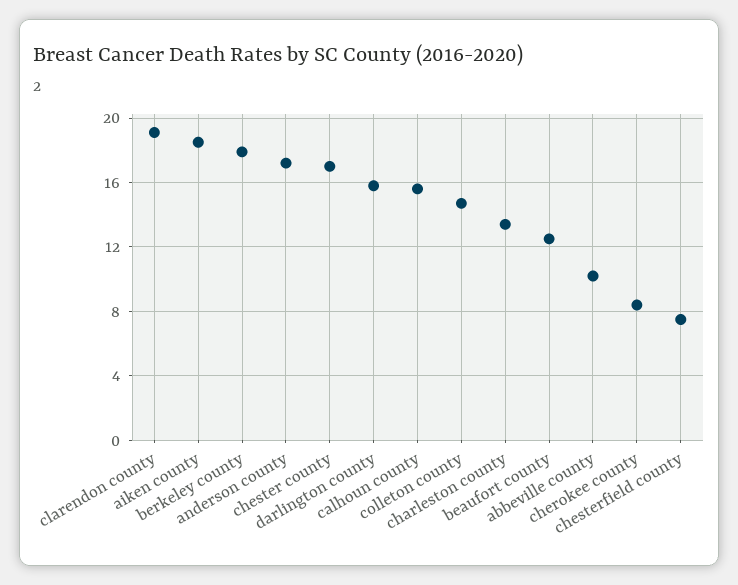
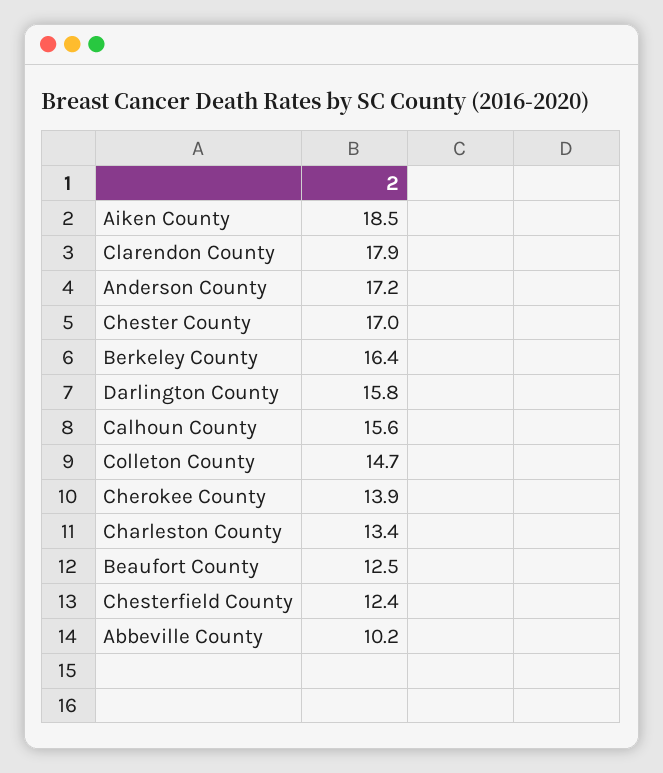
  {
-   "clarendon county": 19,
+   "clarendon county": 17.9,
    "aiken county": 18.5,
-   "berkeley county": 18,
+   "berkeley county": 16.4,
    "anderson county": 17.2,
    "chester county": 17,
    "darlington county": 15.8,
    "calhoun county": 15.6,
    "colleton county": 14.7,
    "charleston county": 13.4,
    "beaufort county": 12.5,
    "abbeville county": 10.2,
-   "cherokee county": 8.5,
+   "cherokee county": 13.9,
-   "chesterfield county": 7.5
+   "chesterfield county": 12.4
  }

